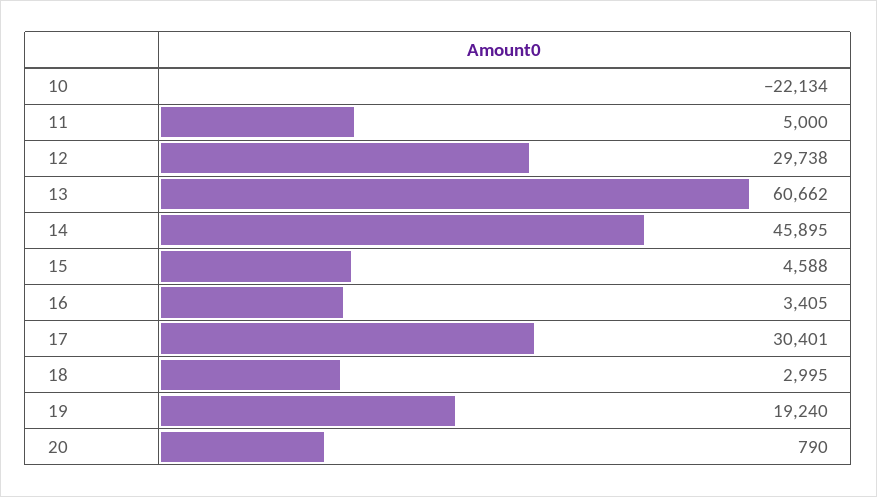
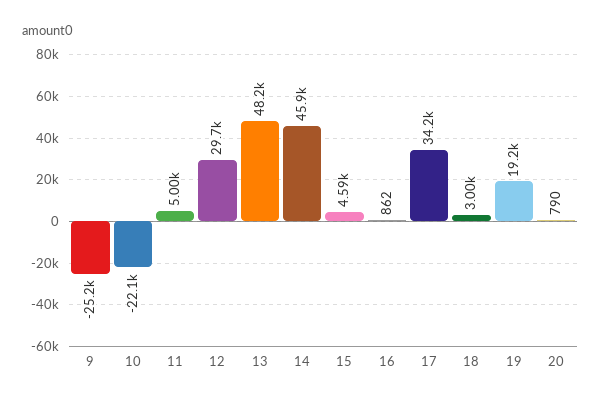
  {
    "10": -22134,
    "11": 5000,
    "12": 29738,
-   "13": 60662,
+   "13": 48200,
    "14": 45895,
    "15": 4588,
-   "16": 3405,
+   "16": 862,
-   "17": 30401,
+   "17": 34200,
    "18": 2995,
    "19": 19240,
-   "20": 790
+   "20": 790,
+   "9": -25200
  }

